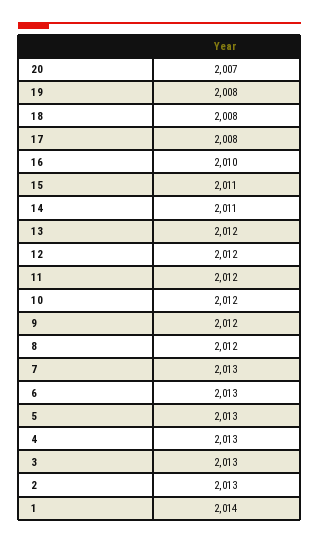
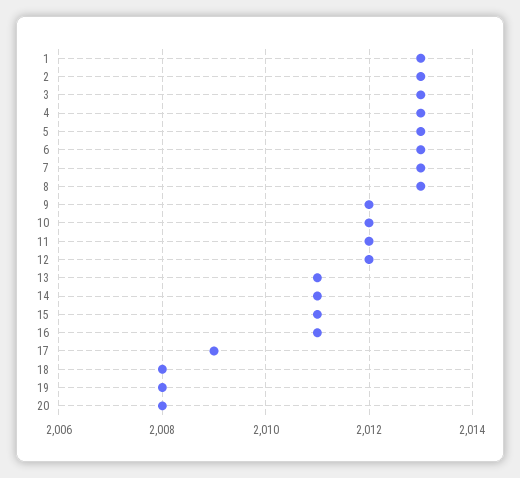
  {
-   "20": 2007,
+   "20": 2008,
    "19": 2008,
    "18": 2008,
-   "17": 2008,
+   "17": 2009,
-   "16": 2010,
+   "16": 2011,
    "15": 2011,
    "14": 2011,
-   "13": 2012,
+   "13": 2011,
    "12": 2012,
    "11": 2012,
    "10": 2012,
    "9": 2012,
-   "8": 2012,
+   "8": 2013,
    "7": 2013,
    "6": 2013,
    "5": 2013,
    "4": 2013,
    "3": 2013,
    "2": 2013,
-   "1": 2014
+   "1": 2013
  }

